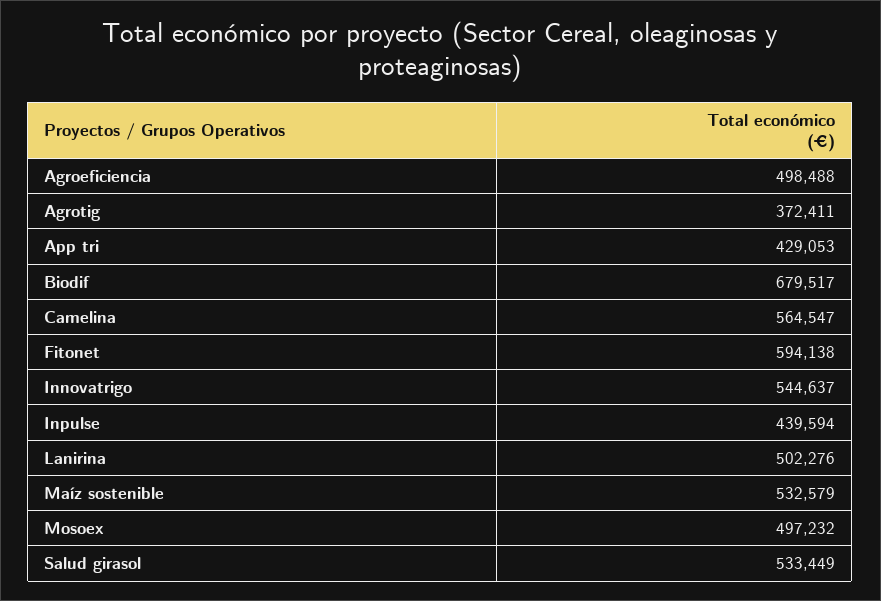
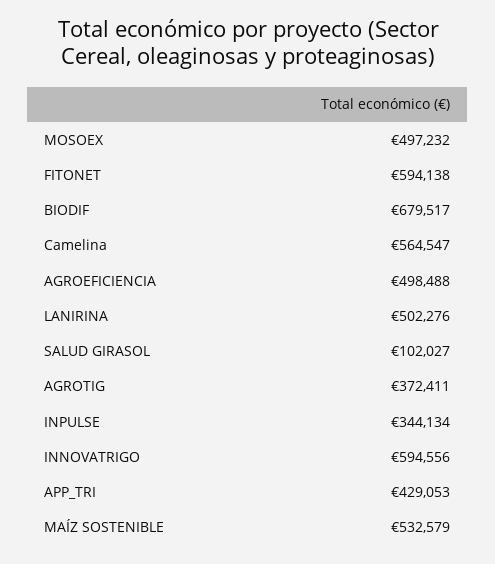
  {
    "Agroeficiencia": 498488,
    "Agrotig": 372411,
    "App tri": 429053,
    "Biodif": 679517,
    "Camelina": 564547,
    "Fitonet": 594138,
-   "Innovatrigo": 544637,
+   "Innovatrigo": 594556,
-   "Inpulse": 439594,
+   "Inpulse": 344134,
    "Lanirina": 502276,
    "Maíz sostenible": 532579,
    "Mosoex": 497232,
-   "Salud girasol": 533449
+   "Salud girasol": 102027
  }

